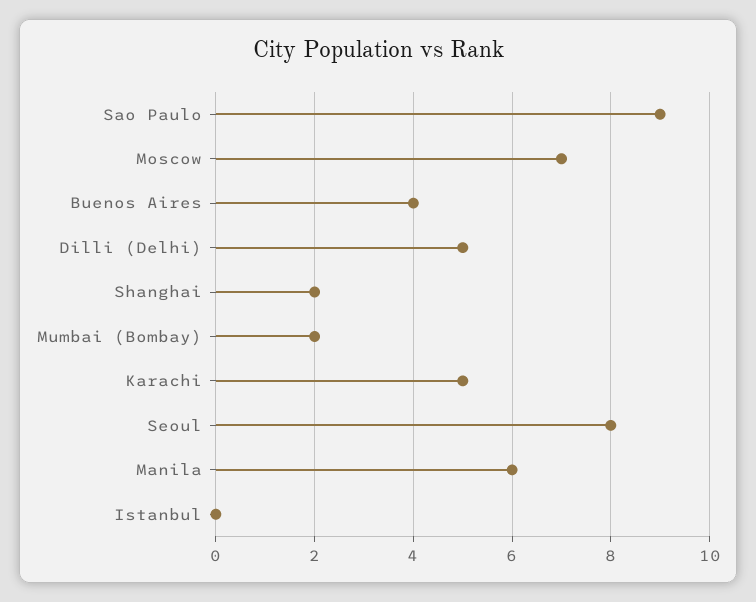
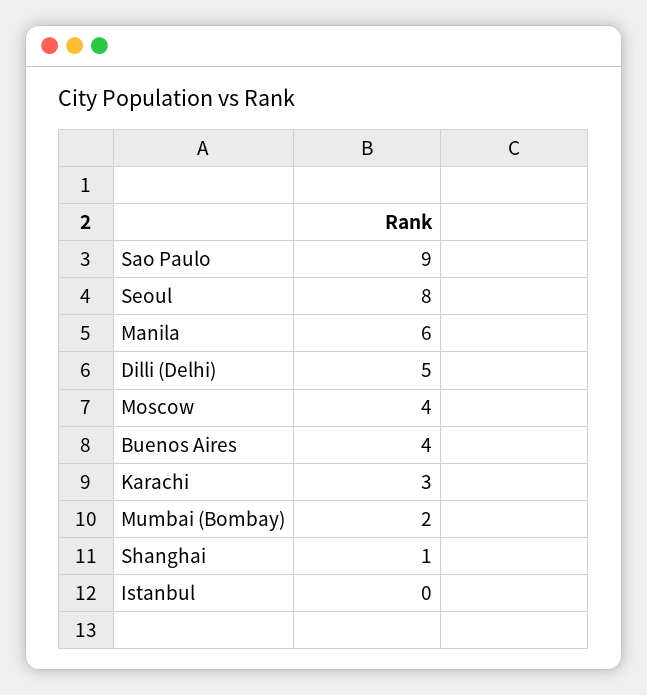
  {
    "Sao Paulo": 9,
-   "Moscow": 7,
+   "Moscow": 4,
    "Buenos Aires": 4,
    "Dilli (Delhi)": 5,
-   "Shanghai": 2,
+   "Shanghai": 1,
    "Mumbai (Bombay)": 2,
-   "Karachi": 5,
+   "Karachi": 3,
    "Seoul": 8,
    "Manila": 6,
    "Istanbul": 0
  }

